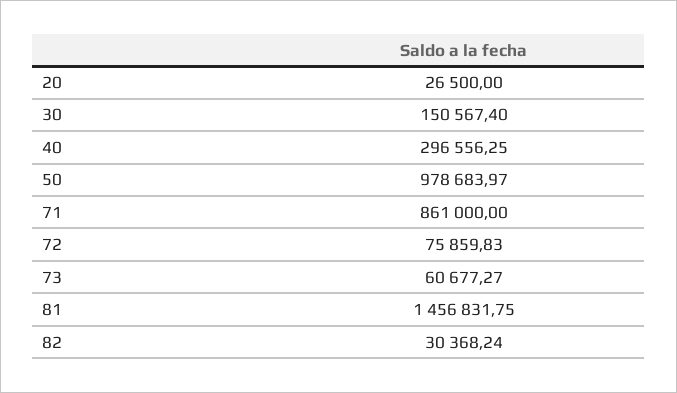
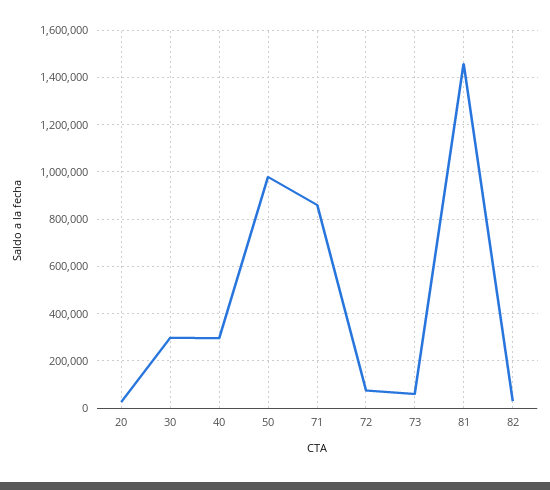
  {
    "20": 26500,
-   "30": 150567.4,
+   "30": 300000,
    "40": 296556.25,
    "50": 978683.97,
    "71": 861000,
    "72": 75859.83,
    "73": 60677.27,
    "81": 1456831.75,
    "82": 30368.24
  }

